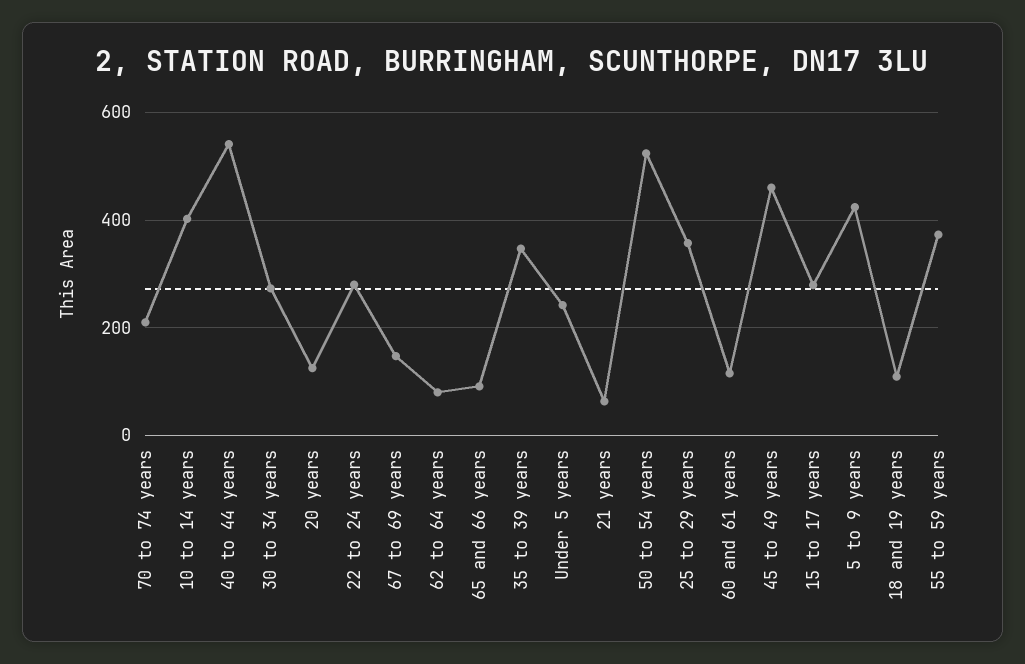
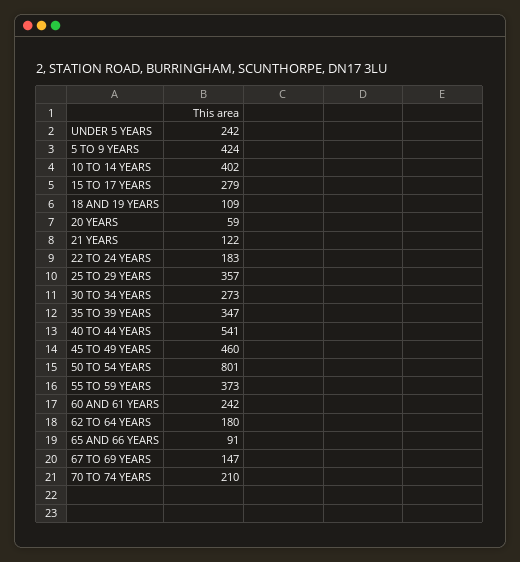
  {
    "70 to 74 years": 210,
    "10 to 14 years": 402,
    "40 to 44 years": 541,
    "30 to 34 years": 273,
-   "20 years": 120,
+   "20 years": 59,
-   "22 to 24 years": 280,
+   "22 to 24 years": 183,
    "67 to 69 years": 147,
-   "62 to 64 years": 80,
+   "62 to 64 years": 180,
    "65 and 66 years": 91,
    "35 to 39 years": 347,
    "Under 5 years": 242,
-   "21 years": 60,
+   "21 years": 122,
-   "50 to 54 years": 520,
+   "50 to 54 years": 801,
    "25 to 29 years": 357,
-   "60 and 61 years": 120,
+   "60 and 61 years": 242,
    "45 to 49 years": 460,
    "15 to 17 years": 279,
    "5 to 9 years": 424,
    "18 and 19 years": 109,
    "55 to 59 years": 373
  }

